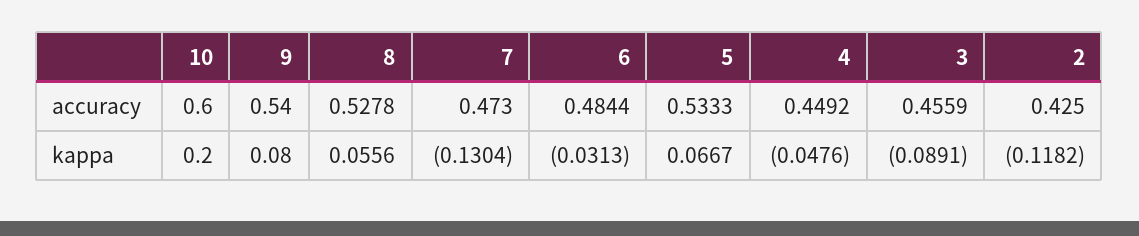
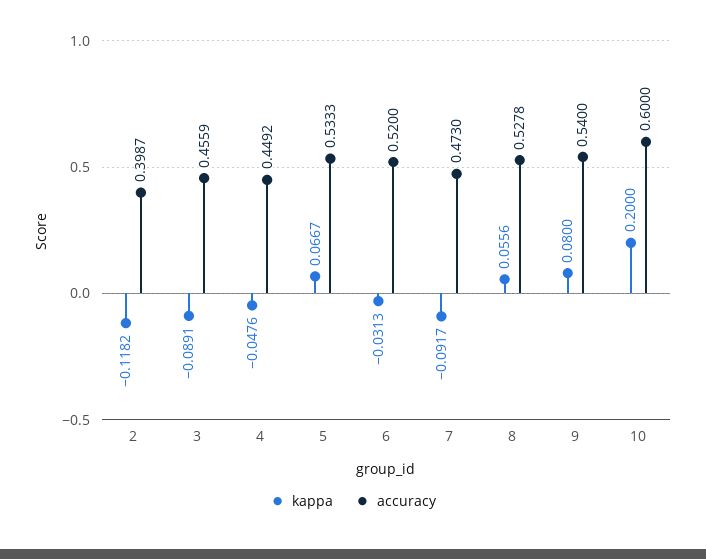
  {
    "accuracy": {
      "10": 0.6,
      "9": 0.54,
      "8": 0.5278,
      "7": 0.473,
-     "6": 0.4844,
+     "6": 0.52,
      "5": 0.5333,
      "4": 0.4492,
      "3": 0.4559,
-     "2": 0.425
+     "2": 0.3987
    },
    "kappa": {
      "10": 0.2,
      "9": 0.08,
      "8": 0.0556,
-     "7": -0.1304,
+     "7": -0.0917,
      "6": -0.0313,
      "5": 0.0667,
      "4": -0.0476,
      "3": -0.0891,
      "2": -0.1182
    }
  }

